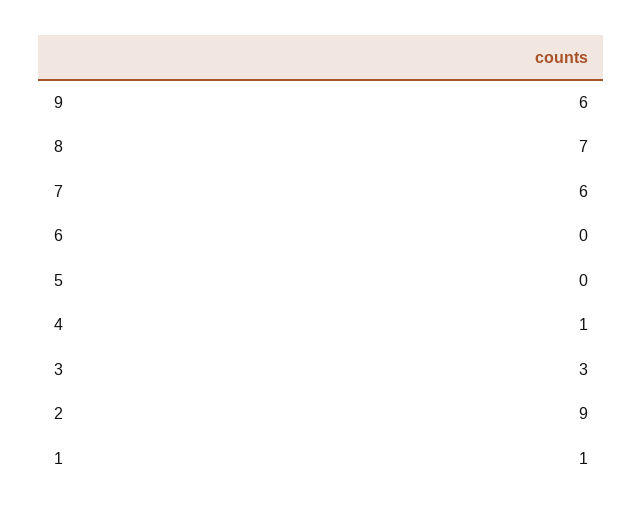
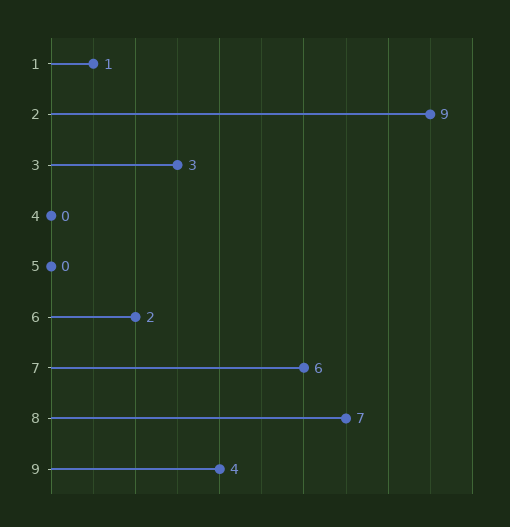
  {
-   "9": 6,
+   "9": 4,
    "8": 7,
    "7": 6,
-   "6": 0,
+   "6": 2,
    "5": 0,
-   "4": 1,
+   "4": 0,
    "3": 3,
    "2": 9,
    "1": 1
  }

